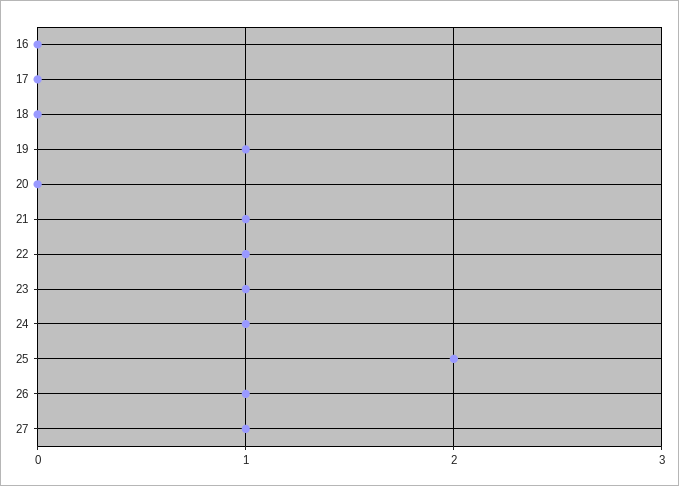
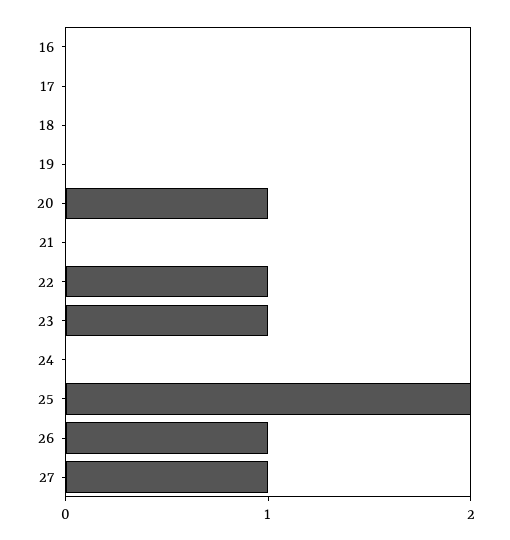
  {
    "16": 0,
    "17": 0,
    "18": 0,
-   "19": 1,
+   "19": 0,
-   "20": 0,
+   "20": 1,
-   "21": 1,
+   "21": 0,
    "22": 1,
    "23": 1,
-   "24": 1,
+   "24": 0,
    "25": 2,
    "26": 1,
    "27": 1
  }

